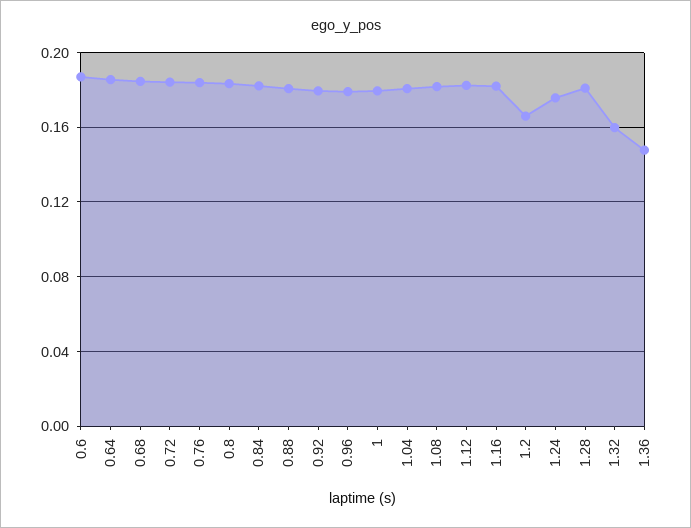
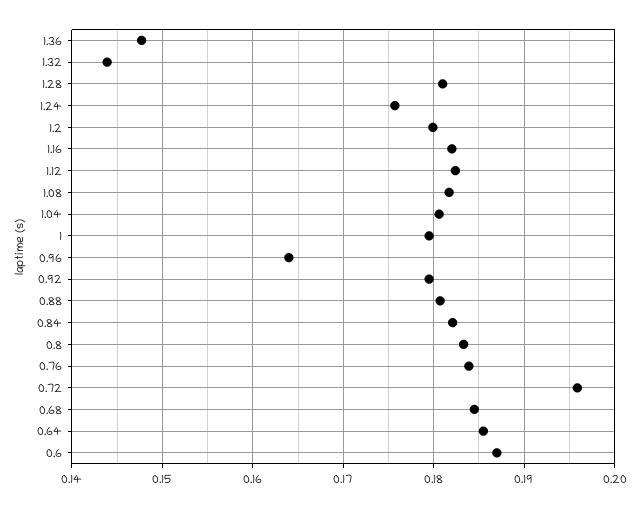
  {
    "0.6": 0.187,
    "0.64": 0.186,
    "0.68": 0.185,
-   "0.72": 0.185,
+   "0.72": 0.196,
    "0.76": 0.184,
    "0.8": 0.183,
    "0.84": 0.182,
    "0.88": 0.181,
    "0.92": 0.18,
-   "0.96": 0.18,
+   "0.96": 0.164,
    "1": 0.18,
    "1.04": 0.181,
    "1.08": 0.182,
    "1.12": 0.182,
    "1.16": 0.182,
-   "1.2": 0.165,
+   "1.2": 0.18,
    "1.24": 0.176,
    "1.28": 0.181,
-   "1.32": 0.16,
+   "1.32": 0.144,
    "1.36": 0.148
  }

